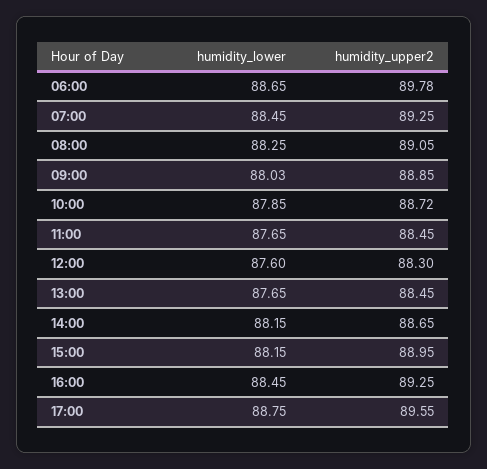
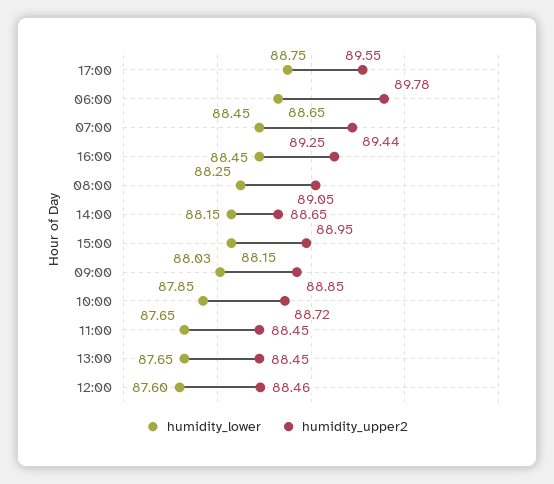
  {
    "humidity_lower": {
      "06:00": 88.65,
      "07:00": 88.45,
      "08:00": 88.25,
      "09:00": 88.03,
      "10:00": 87.85,
      "11:00": 87.65,
      "12:00": 87.6,
      "13:00": 87.65,
      "14:00": 88.15,
      "15:00": 88.15,
      "16:00": 88.45,
      "17:00": 88.75
    },
    "humidity_upper2": {
      "06:00": 89.78,
-     "07:00": 89.25,
+     "07:00": 89.44,
      "08:00": 89.05,
      "09:00": 88.85,
      "10:00": 88.72,
      "11:00": 88.45,
-     "12:00": 88.3,
+     "12:00": 88.46,
      "13:00": 88.45,
      "14:00": 88.65,
      "15:00": 88.95,
      "16:00": 89.25,
      "17:00": 89.55
    }
  }

